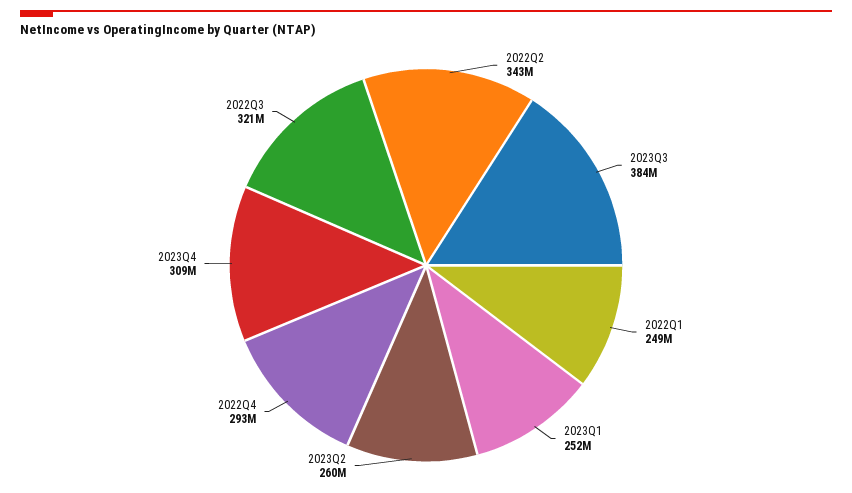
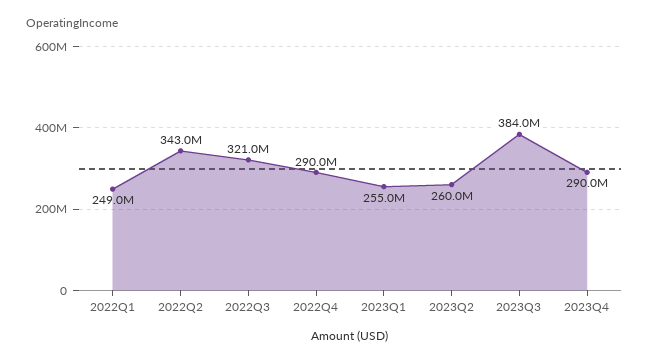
  {
    "2022Q2": 343000000,
    "2023Q3": 384000000,
    "2022Q1": 249000000,
-   "2023Q1": 252000000,
+   "2023Q1": 255000000,
    "2023Q2": 260000000,
-   "2022Q4": 293000000,
+   "2022Q4": 290000000,
-   "2023Q4": 309000000,
+   "2023Q4": 290000000,
    "2022Q3": 321000000
  }

